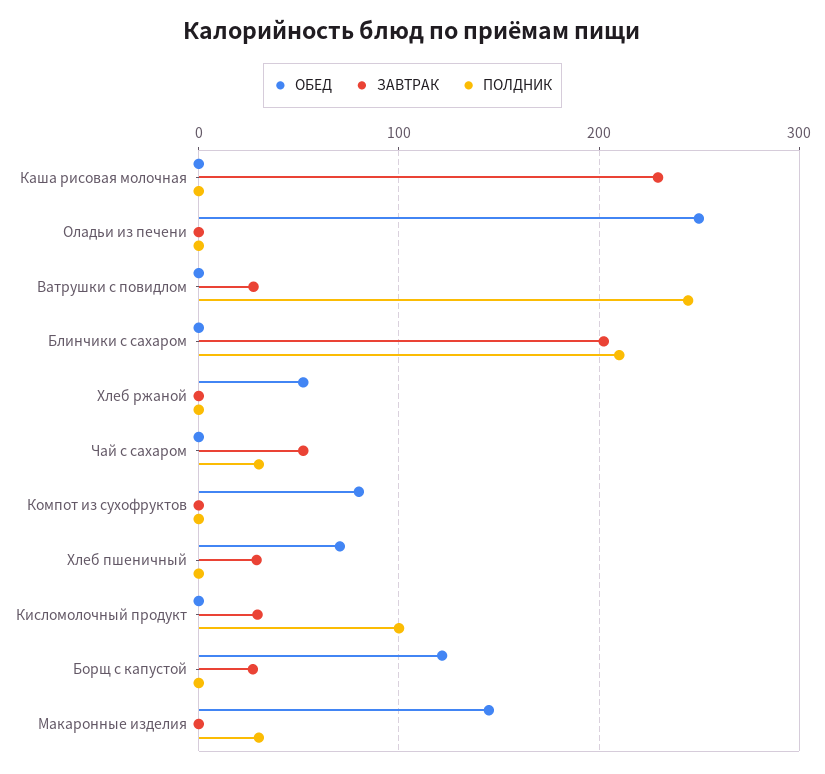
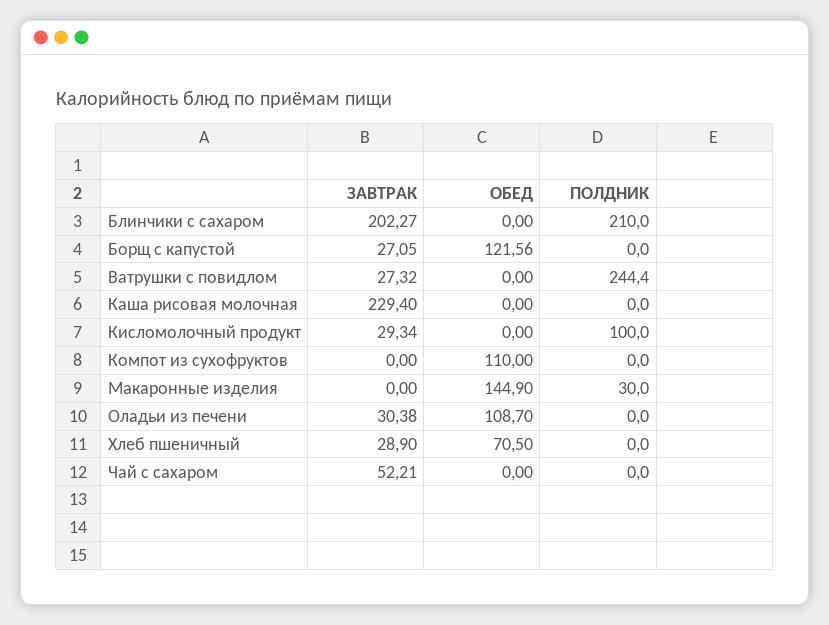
  {
    "ОБЕД": {
      "Каша рисовая молочная": 0,
-     "Оладьи из печени": 250,
+     "Оладьи из печени": 108.7,
      "Ватрушки с повидлом": 0,
      "Блинчики с сахаром": 0,
-     "Хлеб ржаной": 50,
      "Чай с сахаром": 0,
-     "Компот из сухофруктов": 80,
+     "Компот из сухофруктов": 110,
      "Хлеб пшеничный": 70.5,
      "Кисломолочный продукт": 0,
      "Борщ с капустой": 121.56,
      "Макаронные изделия": 144.9
    },
    "ЗАВТРАК": {
      "Каша рисовая молочная": 229.4,
-     "Оладьи из печени": 0,
+     "Оладьи из печени": 30.38,
      "Ватрушки с повидлом": 27.32,
      "Блинчики с сахаром": 202.27,
-     "Хлеб ржаной": 0,
      "Чай с сахаром": 52.21,
      "Компот из сухофруктов": 0,
      "Хлеб пшеничный": 28.9,
      "Кисломолочный продукт": 29.34,
      "Борщ с капустой": 27.05,
      "Макаронные изделия": 0
    },
    "ПОЛДНИК": {
      "Каша рисовая молочная": 0,
      "Оладьи из печени": 0,
      "Ватрушки с повидлом": 244.4,
      "Блинчики с сахаром": 210,
-     "Хлеб ржаной": 0,
-     "Чай с сахаром": 30,
+     "Чай с сахаром": 0,
      "Компот из сухофруктов": 0,
      "Хлеб пшеничный": 0,
      "Кисломолочный продукт": 100,
      "Борщ с капустой": 0,
      "Макаронные изделия": 30
    }
  }

